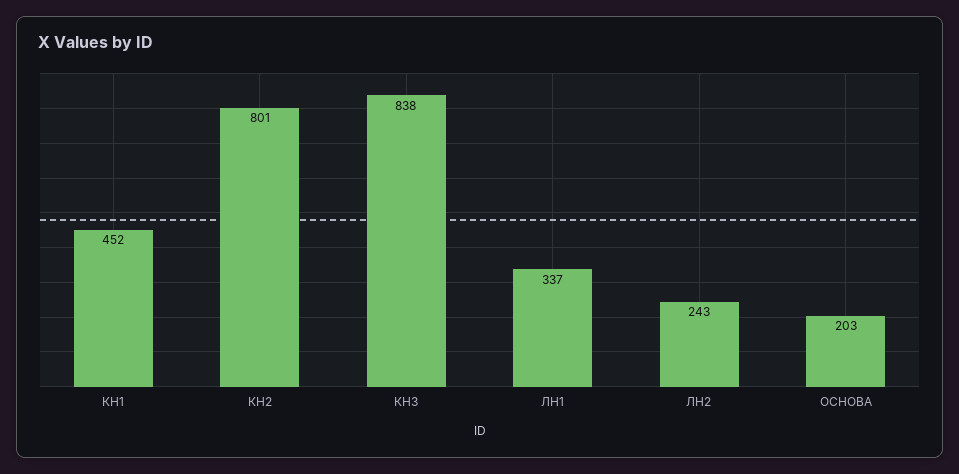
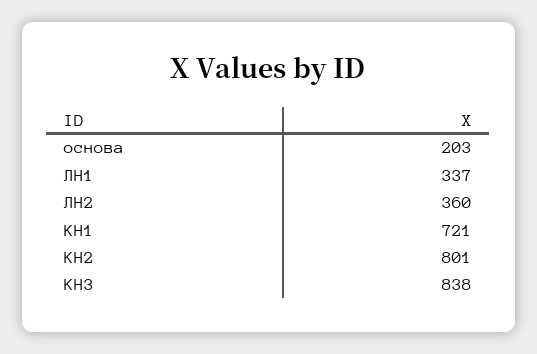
  {
-   "КН1": 452,
+   "КН1": 721,
    "КН2": 801,
    "КН3": 838,
    "ЛН1": 337,
-   "ЛН2": 243,
+   "ЛН2": 360,
    "ОСНОВА": 203
  }

